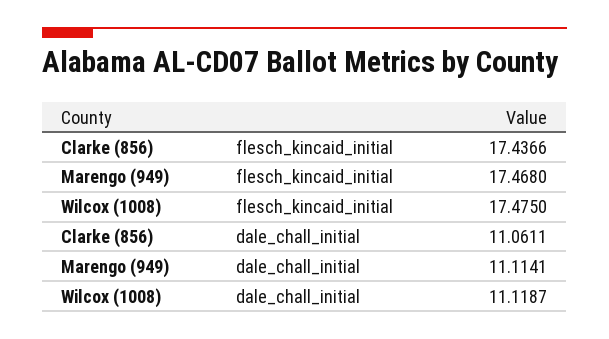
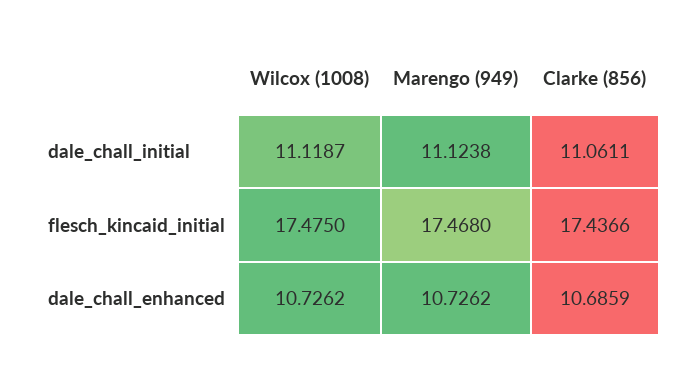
  {
    "Clarke (856)": {
      "flesch_kincaid_initial": 17.4366,
-     "dale_chall_initial": 11.0611
+     "dale_chall_initial": 11.0611,
+     "dale_chall_enhanced": 10.6859
    },
    "Marengo (949)": {
      "flesch_kincaid_initial": 17.468,
-     "dale_chall_initial": 11.1141
+     "dale_chall_initial": 11.1238,
+     "dale_chall_enhanced": 10.7262
    },
    "Wilcox (1008)": {
      "flesch_kincaid_initial": 17.475,
-     "dale_chall_initial": 11.1187
+     "dale_chall_initial": 11.1187,
+     "dale_chall_enhanced": 10.7262
    }
  }

